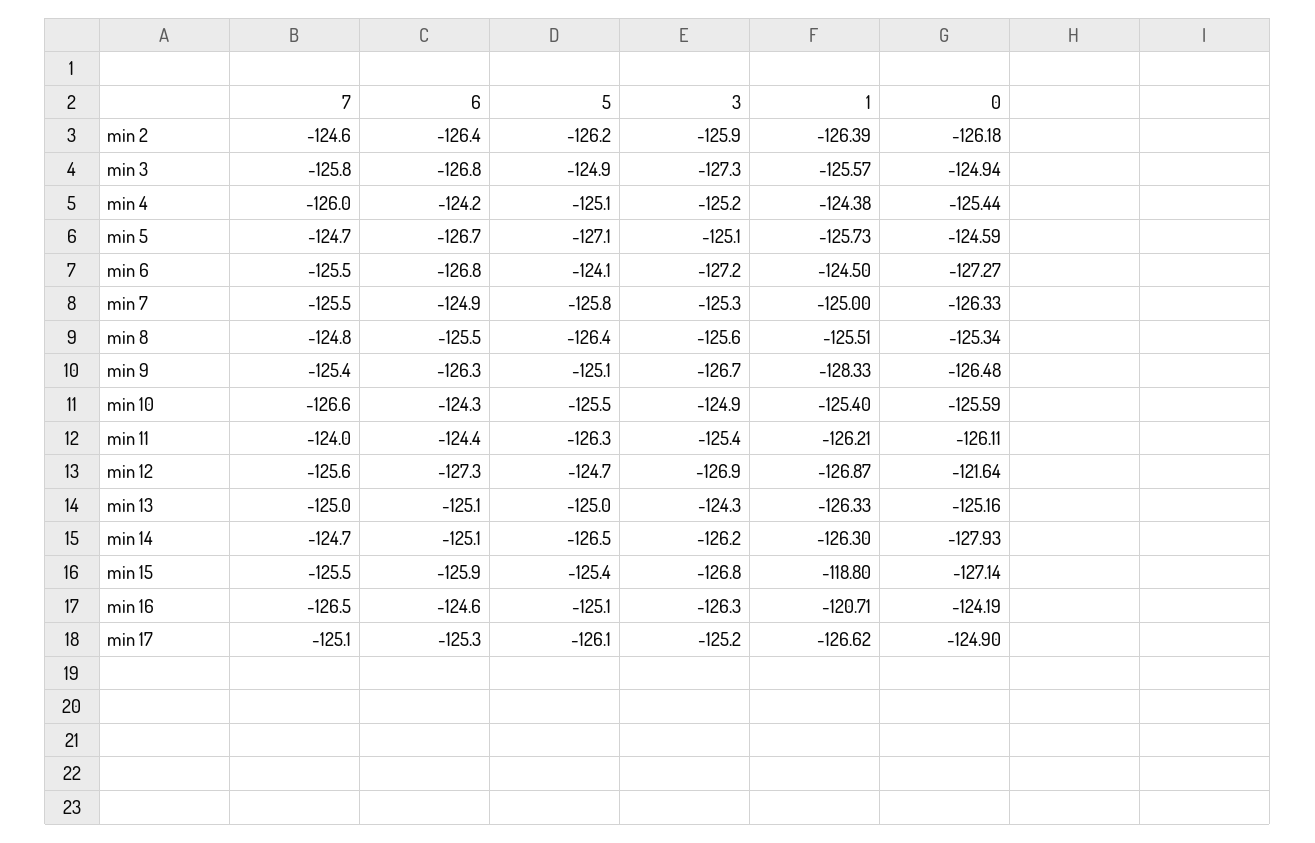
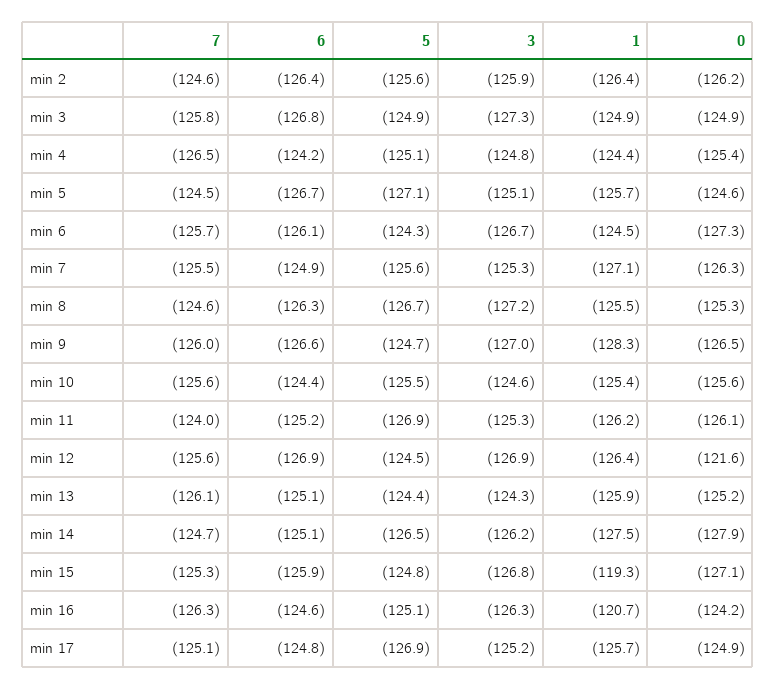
  {
    "7": {
      "min 2": -124.6,
      "min 3": -125.8,
-     "min 4": -126,
+     "min 4": -126.5,
-     "min 5": -124.7,
+     "min 5": -124.5,
-     "min 6": -125.5,
+     "min 6": -125.7,
      "min 7": -125.5,
-     "min 8": -124.8,
+     "min 8": -124.6,
-     "min 9": -125.4,
+     "min 9": -126,
-     "min 10": -126.6,
+     "min 10": -125.6,
      "min 11": -124,
      "min 12": -125.6,
-     "min 13": -125,
+     "min 13": -126.1,
      "min 14": -124.7,
-     "min 15": -125.5,
+     "min 15": -125.3,
-     "min 16": -126.5,
+     "min 16": -126.3,
      "min 17": -125.1
    },
    "6": {
      "min 2": -126.4,
      "min 3": -126.8,
      "min 4": -124.2,
      "min 5": -126.7,
-     "min 6": -126.8,
+     "min 6": -126.1,
      "min 7": -124.9,
-     "min 8": -125.5,
+     "min 8": -126.3,
-     "min 9": -126.3,
+     "min 9": -126.6,
-     "min 10": -124.3,
+     "min 10": -124.4,
-     "min 11": -124.4,
+     "min 11": -125.2,
-     "min 12": -127.3,
+     "min 12": -126.9,
      "min 13": -125.1,
      "min 14": -125.1,
      "min 15": -125.9,
      "min 16": -124.6,
-     "min 17": -125.3
+     "min 17": -124.8
    },
    "5": {
-     "min 2": -126.2,
+     "min 2": -125.6,
      "min 3": -124.9,
      "min 4": -125.1,
      "min 5": -127.1,
-     "min 6": -124.1,
+     "min 6": -124.3,
-     "min 7": -125.8,
+     "min 7": -125.6,
-     "min 8": -126.4,
+     "min 8": -126.7,
-     "min 9": -125.1,
+     "min 9": -124.7,
      "min 10": -125.5,
-     "min 11": -126.3,
+     "min 11": -126.9,
-     "min 12": -124.7,
+     "min 12": -124.5,
-     "min 13": -125,
+     "min 13": -124.4,
      "min 14": -126.5,
-     "min 15": -125.4,
+     "min 15": -124.8,
      "min 16": -125.1,
-     "min 17": -126.1
+     "min 17": -126.9
    },
    "3": {
      "min 2": -125.9,
      "min 3": -127.3,
-     "min 4": -125.2,
+     "min 4": -124.8,
      "min 5": -125.1,
-     "min 6": -127.2,
+     "min 6": -126.7,
      "min 7": -125.3,
-     "min 8": -125.6,
+     "min 8": -127.2,
-     "min 9": -126.7,
+     "min 9": -127,
-     "min 10": -124.9,
+     "min 10": -124.6,
-     "min 11": -125.4,
+     "min 11": -125.3,
      "min 12": -126.9,
      "min 13": -124.3,
      "min 14": -126.2,
      "min 15": -126.8,
      "min 16": -126.3,
      "min 17": -125.2
    },
    "1": {
      "min 2": -126.39,
-     "min 3": -125.57,
+     "min 3": -124.9,
      "min 4": -124.38,
      "min 5": -125.73,
      "min 6": -124.5,
-     "min 7": -125,
+     "min 7": -127.1,
      "min 8": -125.51,
      "min 9": -128.33,
      "min 10": -125.4,
      "min 11": -126.21,
-     "min 12": -126.87,
+     "min 12": -126.4,
-     "min 13": -126.33,
+     "min 13": -125.9,
-     "min 14": -126.3,
+     "min 14": -127.5,
-     "min 15": -118.8,
+     "min 15": -119.3,
      "min 16": -120.71,
-     "min 17": -126.62
+     "min 17": -125.7
    },
    "0": {
      "min 2": -126.18,
      "min 3": -124.94,
      "min 4": -125.44,
      "min 5": -124.59,
      "min 6": -127.27,
      "min 7": -126.33,
      "min 8": -125.34,
      "min 9": -126.48,
      "min 10": -125.59,
      "min 11": -126.11,
      "min 12": -121.64,
      "min 13": -125.16,
      "min 14": -127.93,
      "min 15": -127.14,
      "min 16": -124.19,
      "min 17": -124.9
    }
  }

